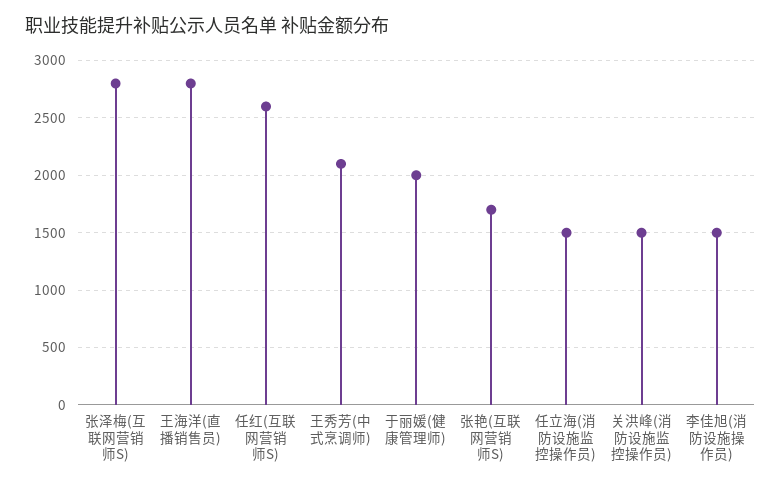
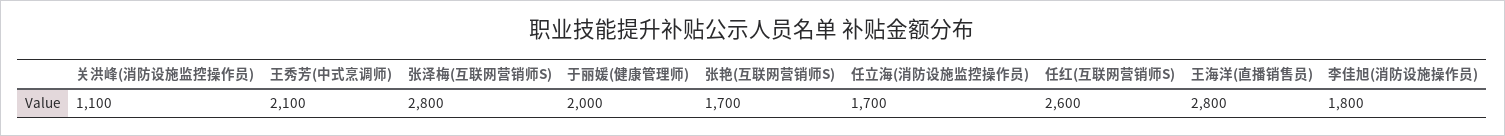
  {
    "张泽梅(互联网营销师S)": 2800,
    "王海洋(直播销售员)": 2800,
    "任红(互联网营销师S)": 2600,
    "王秀芳(中式烹调师)": 2100,
    "于丽媛(健康管理师)": 2000,
    "张艳(互联网营销师S)": 1700,
-   "任立海(消防设施监控操作员)": 1500,
+   "任立海(消防设施监控操作员)": 1700,
-   "关洪峰(消防设施监控操作员)": 1500,
+   "关洪峰(消防设施监控操作员)": 1100,
-   "李佳旭(消防设施操作员)": 1500
+   "李佳旭(消防设施操作员)": 1800
  }

